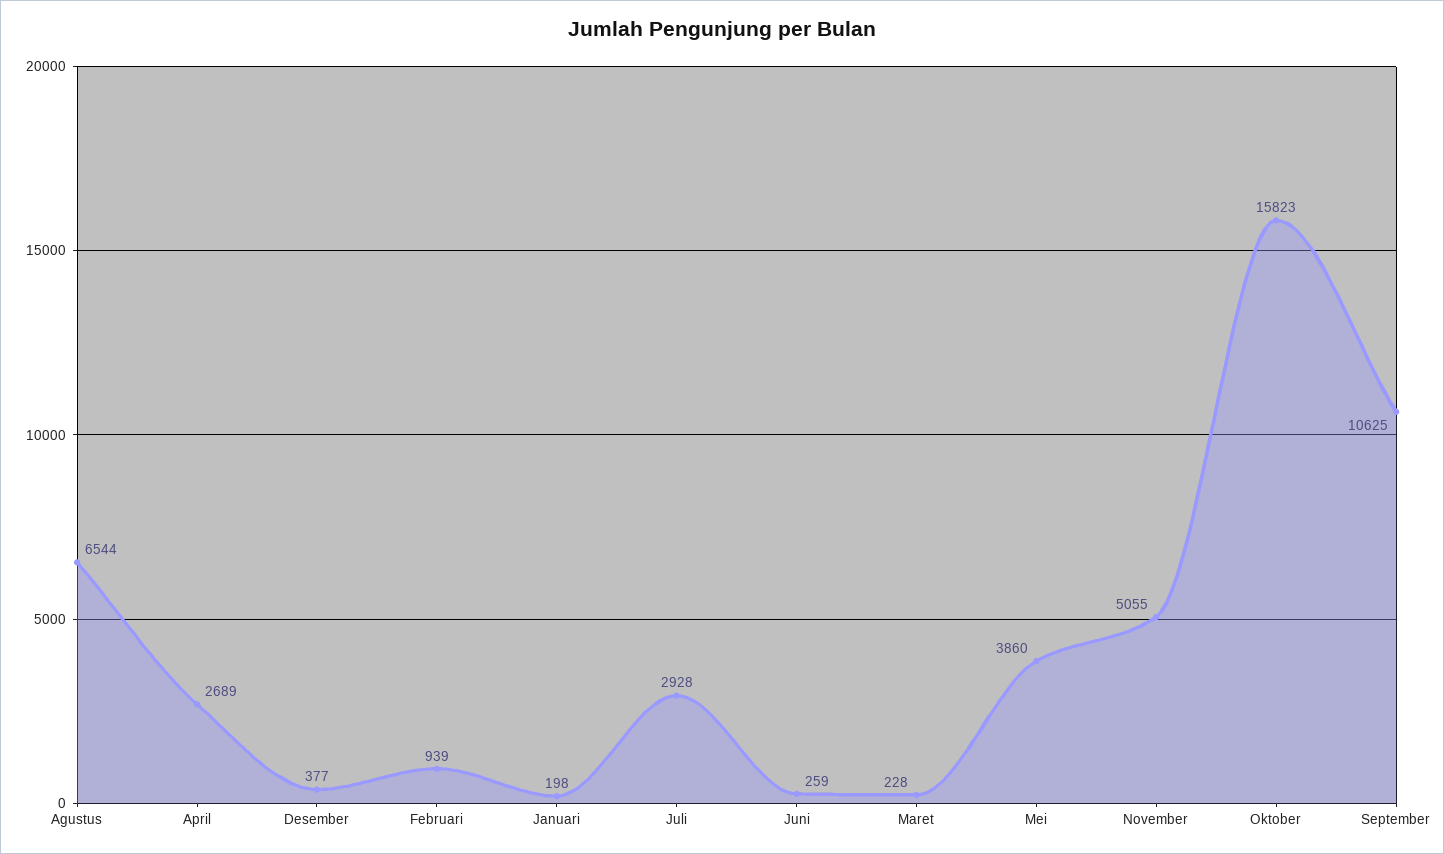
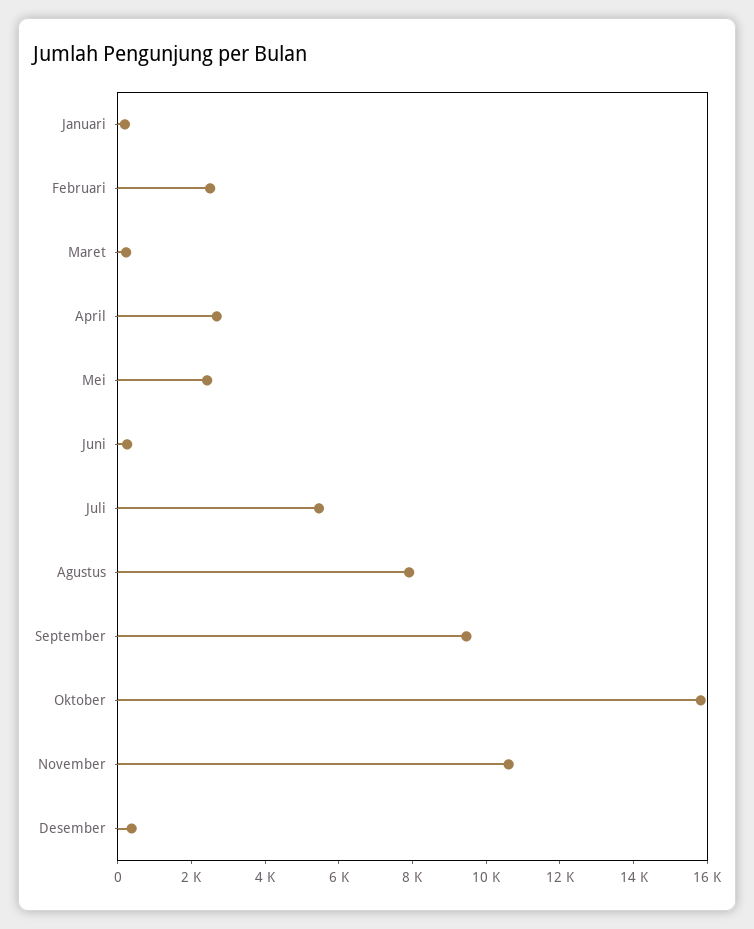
  {
-   "Agustus": 6544,
+   "Agustus": 8000,
    "April": 2689,
    "Desember": 377,
-   "Februari": 939,
+   "Februari": 2500,
    "Januari": 198,
-   "Juli": 2928,
+   "Juli": 5500,
    "Juni": 259,
    "Maret": 228,
-   "Mei": 3860,
+   "Mei": 2500,
-   "November": 5055,
+   "November": 10500,
    "Oktober": 15823,
-   "September": 10625
+   "September": 9500
  }

